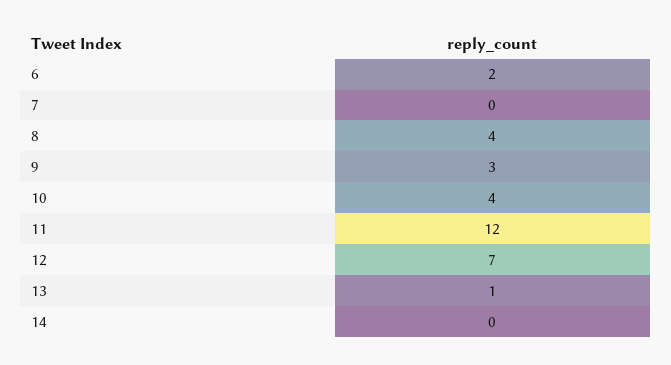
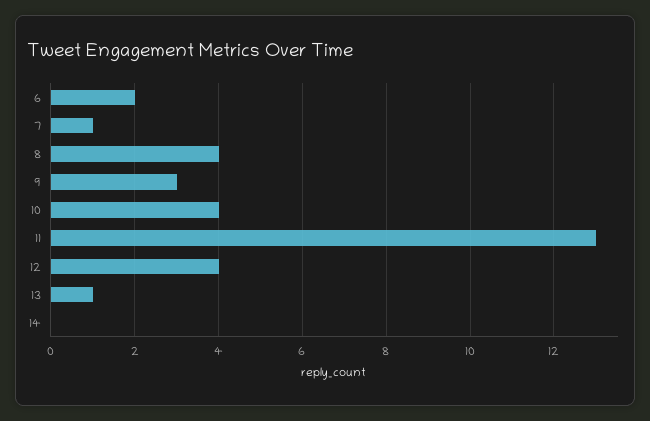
  {
    "6": 2,
-   "7": 0,
+   "7": 1,
    "8": 4,
    "9": 3,
    "10": 4,
-   "11": 12,
+   "11": 13,
-   "12": 7,
+   "12": 4,
    "13": 1,
    "14": 0
  }

